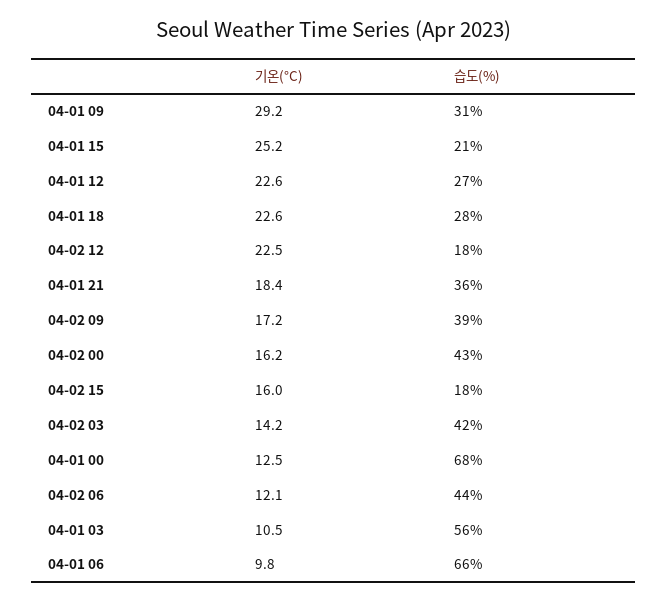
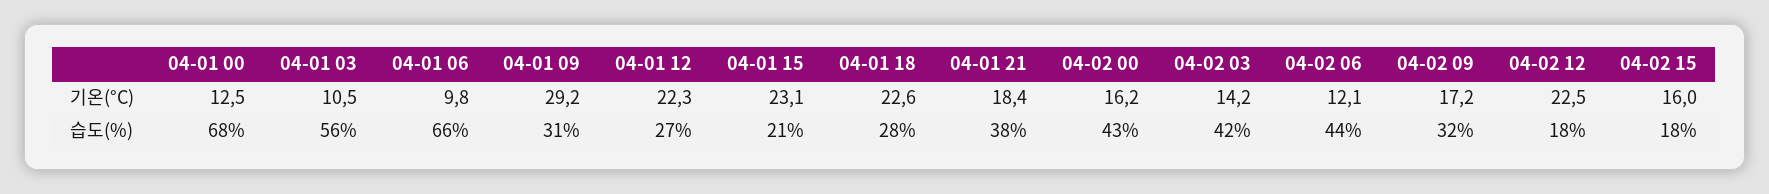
  {
    "기온(°C)": {
      "04-01 09": 29.2,
-     "04-01 15": 25.2,
+     "04-01 15": 23.1,
-     "04-01 12": 22.6,
+     "04-01 12": 22.3,
      "04-01 18": 22.6,
      "04-02 12": 22.5,
      "04-01 21": 18.4,
      "04-02 09": 17.2,
      "04-02 00": 16.2,
      "04-02 15": 16,
      "04-02 03": 14.2,
      "04-01 00": 12.5,
      "04-02 06": 12.1,
      "04-01 03": 10.5,
      "04-01 06": 9.8
    },
    "습도(%)": {
      "04-01 09": 31,
      "04-01 15": 21,
      "04-01 12": 27,
      "04-01 18": 28,
      "04-02 12": 18,
-     "04-01 21": 36,
+     "04-01 21": 38,
-     "04-02 09": 39,
+     "04-02 09": 32,
      "04-02 00": 43,
      "04-02 15": 18,
      "04-02 03": 42,
      "04-01 00": 68,
      "04-02 06": 44,
      "04-01 03": 56,
      "04-01 06": 66
    }
  }

